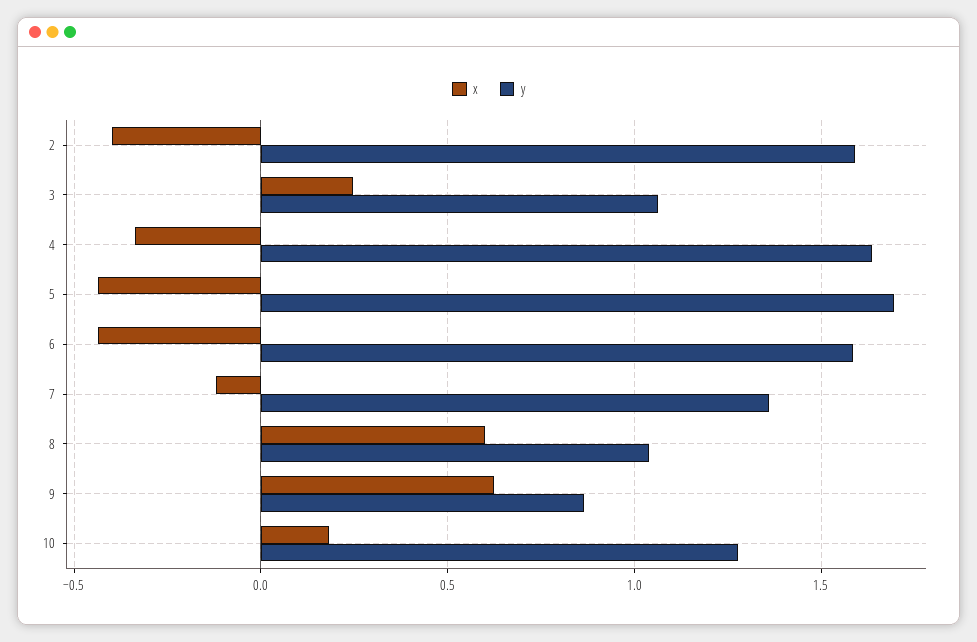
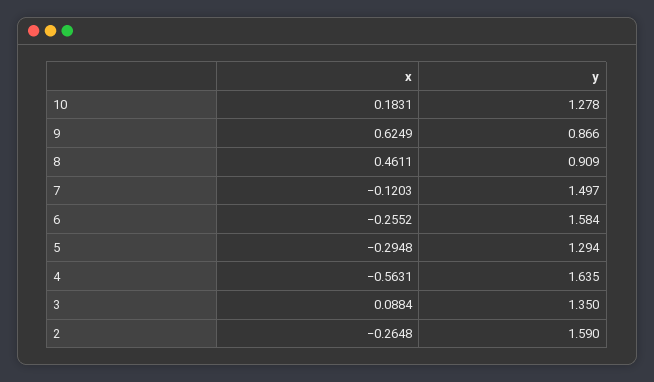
  {
    "x": {
-     "2": -0.4,
+     "2": -0.2648,
-     "3": 0.25,
+     "3": 0.0884,
-     "4": -0.35,
+     "4": -0.5631,
-     "5": -0.45,
+     "5": -0.2948,
-     "6": -0.45,
+     "6": -0.2552,
      "7": -0.1203,
-     "8": 0.6,
+     "8": 0.4611,
      "9": 0.6249,
      "10": 0.1831
    },
    "y": {
      "2": 1.59,
-     "3": 1.05,
+     "3": 1.35,
      "4": 1.635,
-     "5": 1.7,
+     "5": 1.294,
      "6": 1.584,
-     "7": 1.35,
+     "7": 1.497,
-     "8": 1.05,
+     "8": 0.909,
      "9": 0.866,
      "10": 1.278
    }
  }

